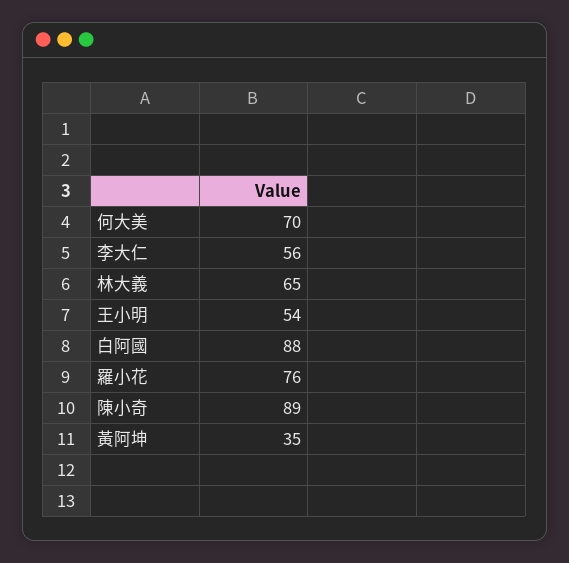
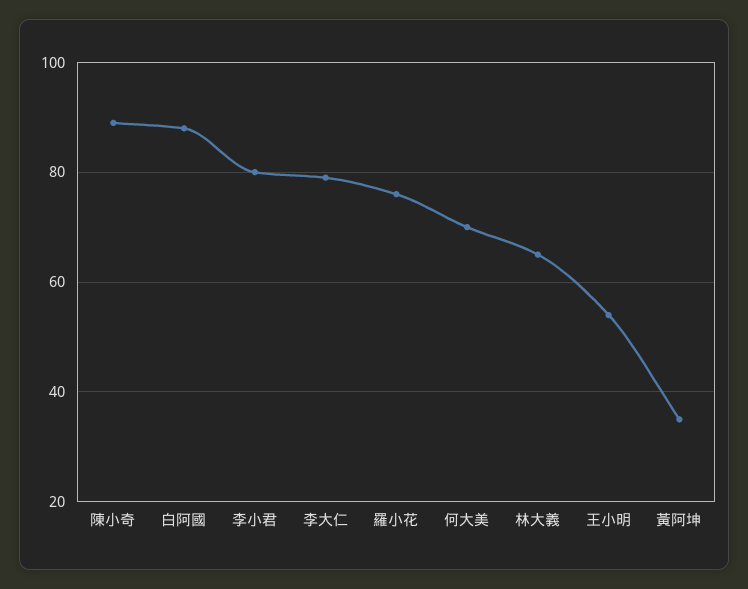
  {
    "何大美": 70,
-   "李大仁": 56,
+   "李大仁": 80,
    "林大義": 65,
    "王小明": 54,
    "白阿國": 88,
    "羅小花": 76,
    "陳小奇": 89,
-   "黃阿坤": 35
+   "黃阿坤": 35,
+   "李小君": 80
  }

